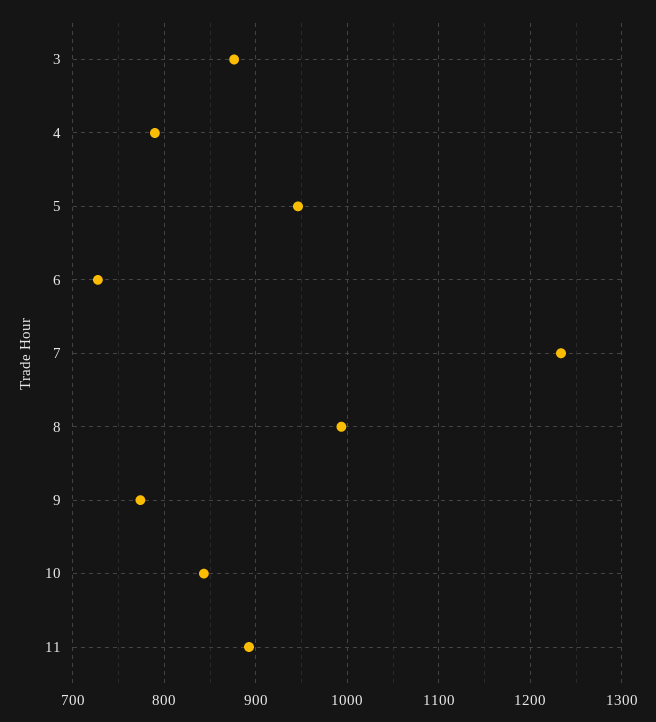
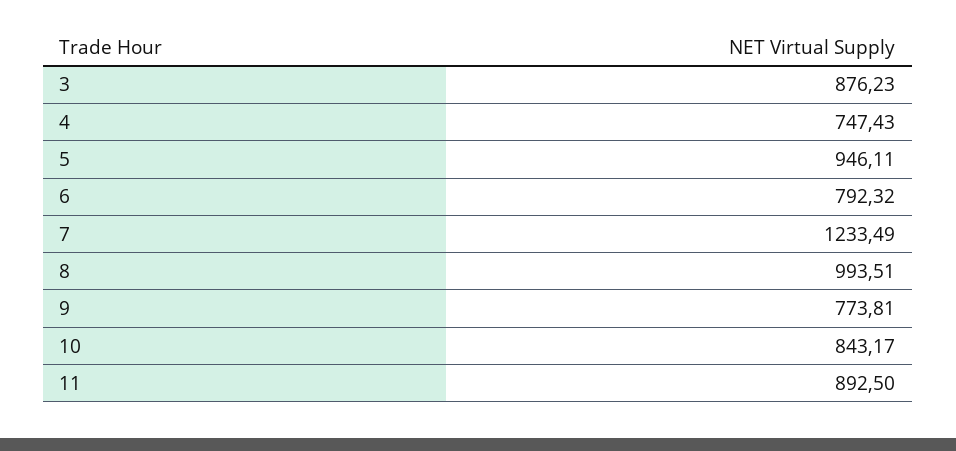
  {
    "3": 876.23,
-   "4": 790,
+   "4": 747.43,
    "5": 946.11,
-   "6": 730,
+   "6": 792.32,
    "7": 1233.49,
    "8": 993.51,
    "9": 773.81,
    "10": 843.17,
    "11": 892.5
  }

